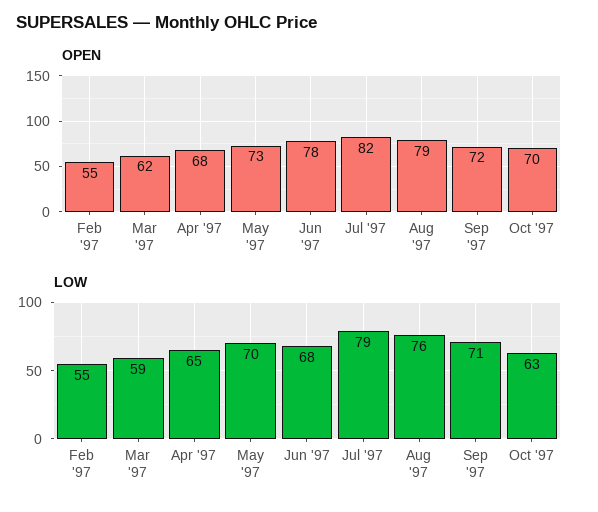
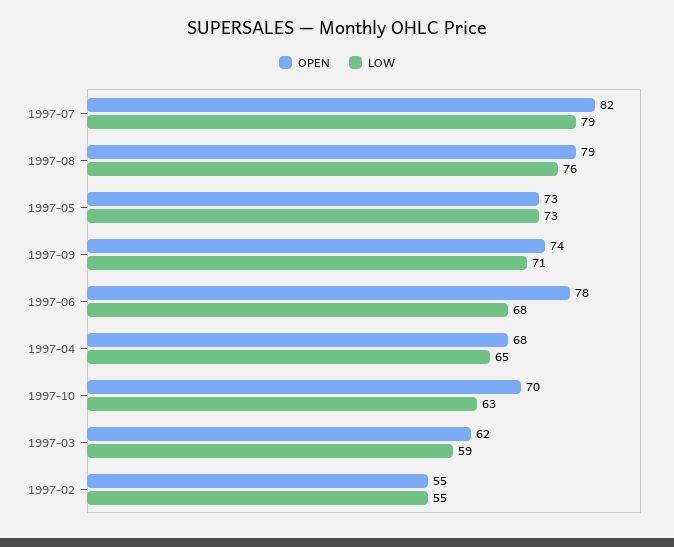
  {
    "OPEN": {
      "Feb '97": 55,
      "Mar '97": 62,
      "Apr '97": 68,
      "May '97": 73,
      "Jun '97": 78,
      "Jul '97": 82,
      "Aug '97": 79,
-     "Sep '97": 72,
+     "Sep '97": 74,
      "Oct '97": 70
    },
    "LOW": {
      "Feb '97": 55,
      "Mar '97": 59,
      "Apr '97": 65,
-     "May '97": 70,
+     "May '97": 73,
      "Jun '97": 68,
      "Jul '97": 79,
      "Aug '97": 76,
      "Sep '97": 71,
      "Oct '97": 63
    }
  }

